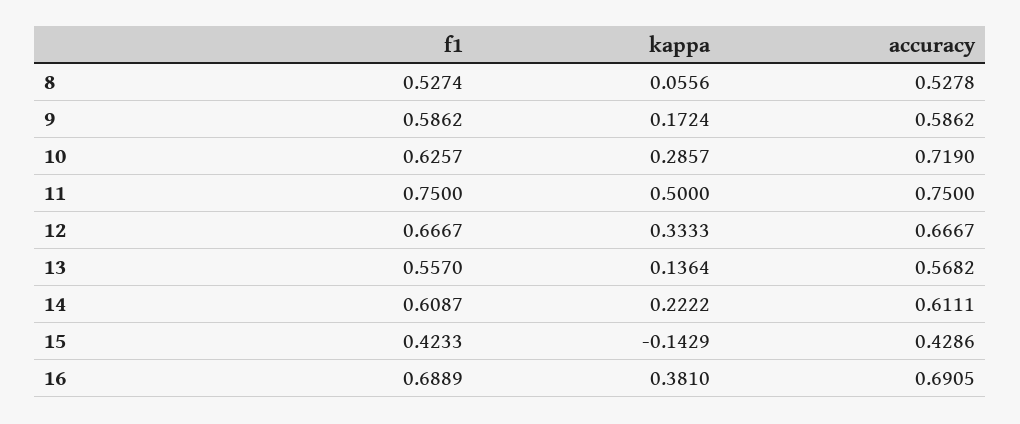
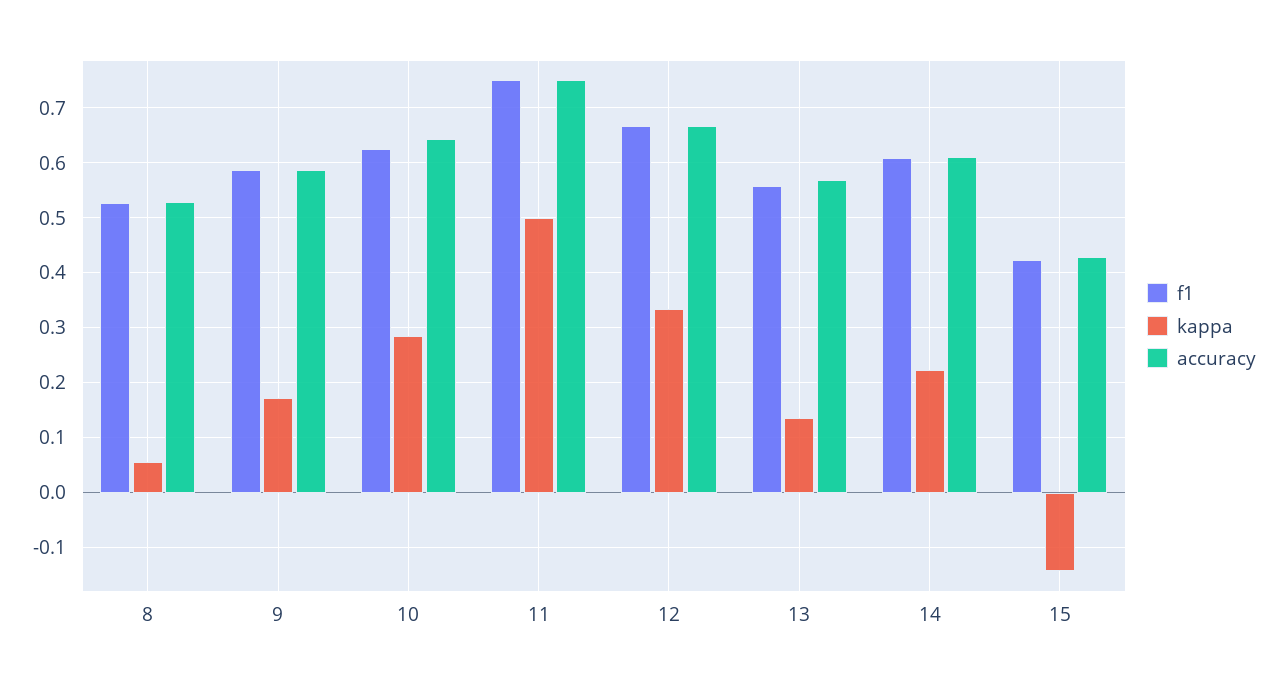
  {
    "f1": {
      "8": 0.5274,
      "9": 0.5862,
      "10": 0.6257,
      "11": 0.75,
      "12": 0.6667,
      "13": 0.557,
      "14": 0.6087,
-     "15": 0.4233,
+     "15": 0.4233
-     "16": 0.6889
    },
    "kappa": {
      "8": 0.0556,
      "9": 0.1724,
      "10": 0.2857,
      "11": 0.5,
      "12": 0.3333,
      "13": 0.1364,
      "14": 0.2222,
-     "15": -0.1429,
+     "15": -0.1429
-     "16": 0.381
    },
    "accuracy": {
      "8": 0.5278,
      "9": 0.5862,
-     "10": 0.719,
+     "10": 0.64,
      "11": 0.75,
      "12": 0.6667,
      "13": 0.5682,
      "14": 0.6111,
-     "15": 0.4286,
+     "15": 0.4286
-     "16": 0.6905
    }
  }

